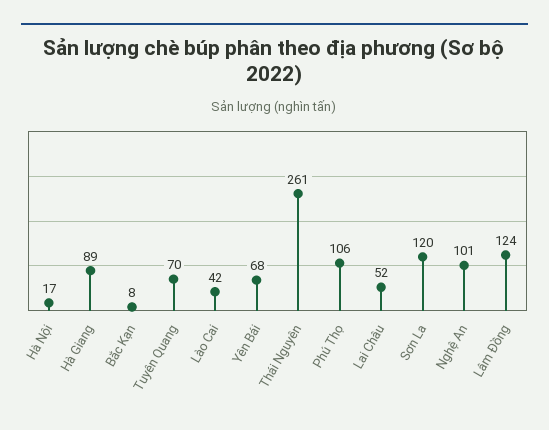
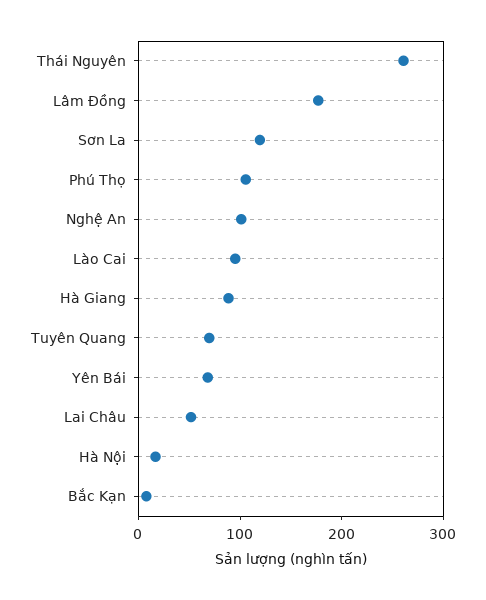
  {
    "Hà Nội": 17,
    "Hà Giang": 89,
    "Bắc Kạn": 8,
    "Tuyên Quang": 70,
-   "Lào Cai": 42,
+   "Lào Cai": 100,
    "Yên Bái": 68,
    "Thái Nguyên": 261,
    "Phú Thọ": 106,
    "Lai Châu": 52,
    "Sơn La": 120,
    "Nghệ An": 101,
-   "Lâm Đồng": 124
+   "Lâm Đồng": 180
  }

